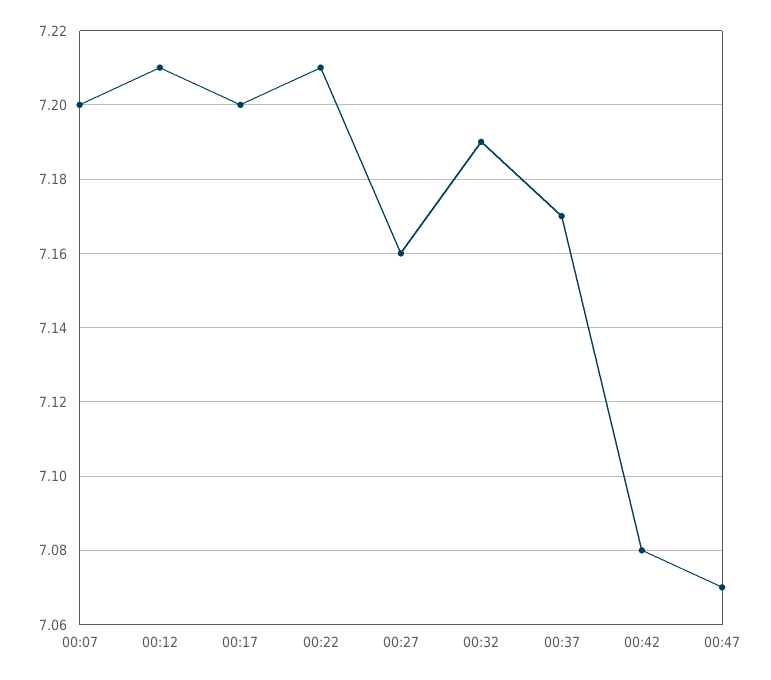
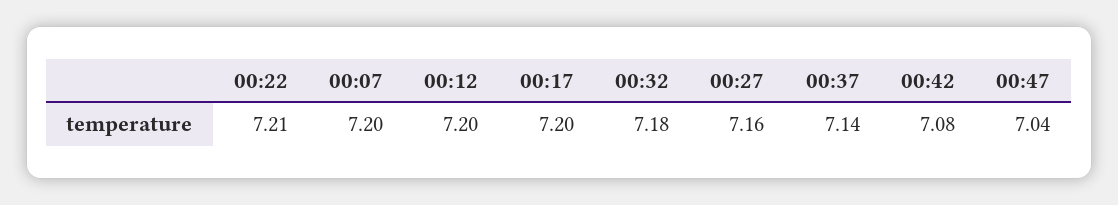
  {
    "00:07": 7.2,
-   "00:12": 7.21,
+   "00:12": 7.2,
    "00:17": 7.2,
    "00:22": 7.21,
    "00:27": 7.16,
-   "00:32": 7.19,
+   "00:32": 7.18,
-   "00:37": 7.17,
+   "00:37": 7.14,
    "00:42": 7.08,
-   "00:47": 7.07
+   "00:47": 7.04
  }

